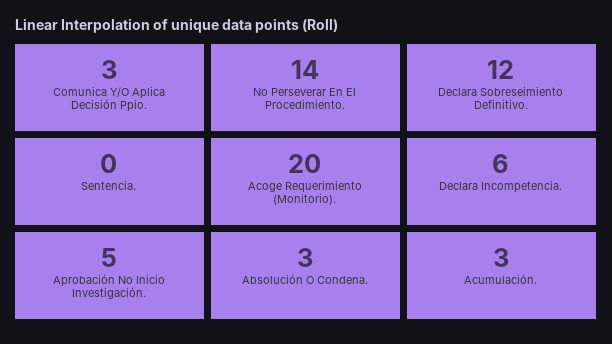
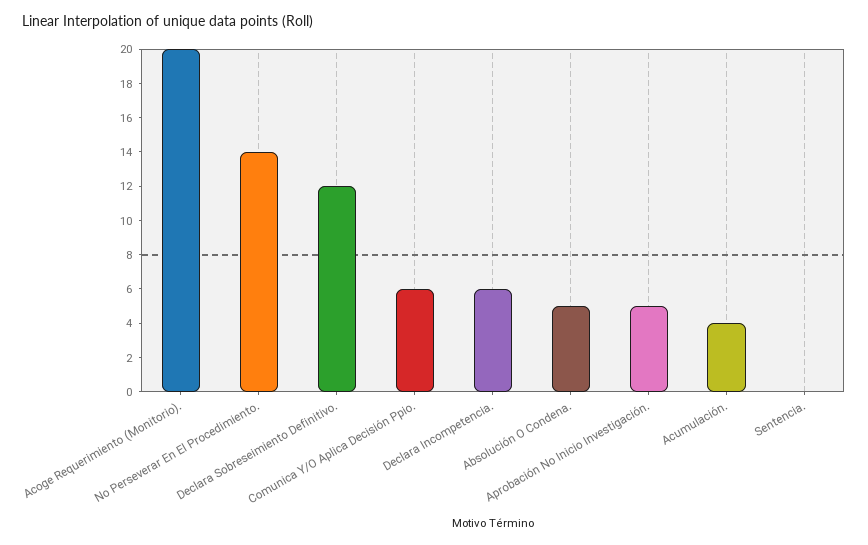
  {
-   "Comunica Y/O Aplica Decisión Ppio.": 3,
+   "Comunica Y/O Aplica Decisión Ppio.": 6,
    "No Perseverar En El Procedimiento.": 14,
    "Declara Sobreseimiento Definitivo.": 12,
    "Sentencia.": 0,
    "Acoge Requerimiento (Monitorio).": 20,
    "Declara Incompetencia.": 6,
    "Aprobación No Inicio Investigación.": 5,
-   "Absolución O Condena.": 3,
+   "Absolución O Condena.": 5,
-   "Acumulación.": 3
+   "Acumulación.": 4
  }

